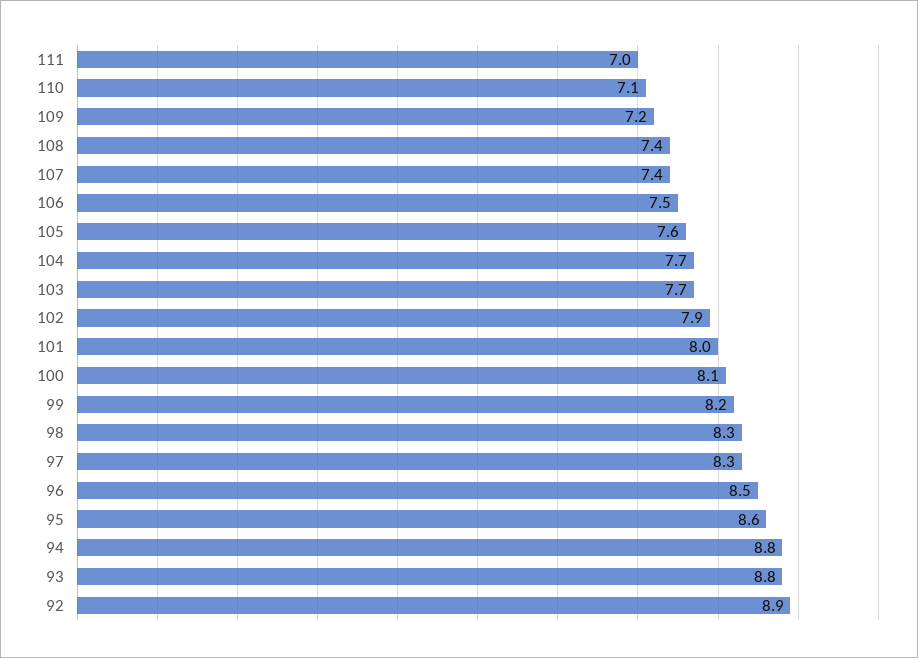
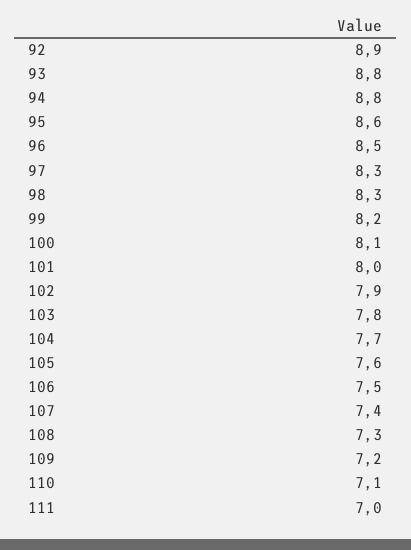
  {
    "111": 7,
    "110": 7.1,
    "109": 7.2,
-   "108": 7.4,
+   "108": 7.3,
    "107": 7.4,
    "106": 7.5,
    "105": 7.6,
    "104": 7.7,
-   "103": 7.7,
+   "103": 7.8,
    "102": 7.9,
    "101": 8,
    "100": 8.1,
    "99": 8.2,
    "98": 8.3,
    "97": 8.3,
    "96": 8.5,
    "95": 8.6,
    "94": 8.8,
    "93": 8.8,
    "92": 8.9
  }

